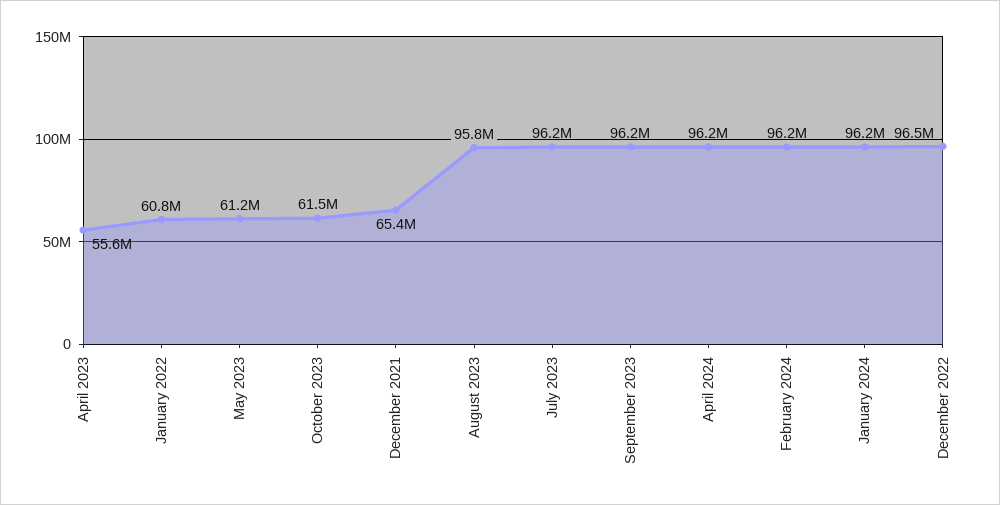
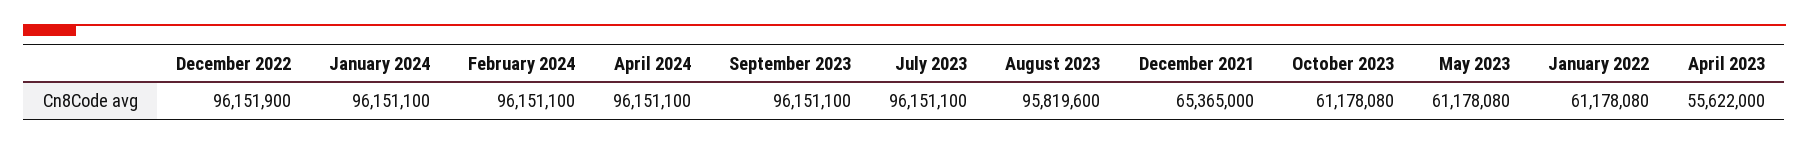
  {
    "April 2023": 55622000,
-   "January 2022": 60800000,
+   "January 2022": 61178080,
    "May 2023": 61178080,
-   "October 2023": 61500000,
+   "October 2023": 61178080,
    "December 2021": 65365000,
    "August 2023": 95819600,
    "July 2023": 96151100,
    "September 2023": 96151100,
    "April 2024": 96151100,
    "February 2024": 96151100,
    "January 2024": 96151100,
-   "December 2022": 96500000
+   "December 2022": 96151900
  }

